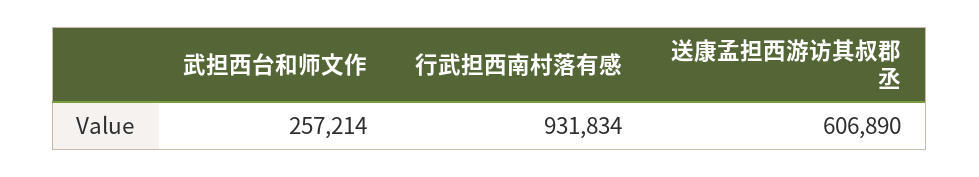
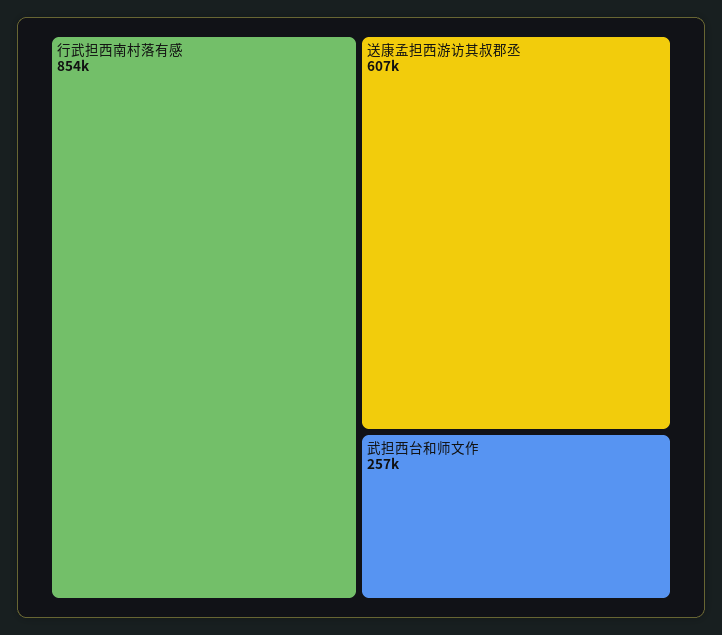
  {
    "武担西台和师文作": 257214,
-   "行武担西南村落有感": 931834,
+   "行武担西南村落有感": 854000,
    "送康孟担西游访其叔郡丞": 606890
  }

